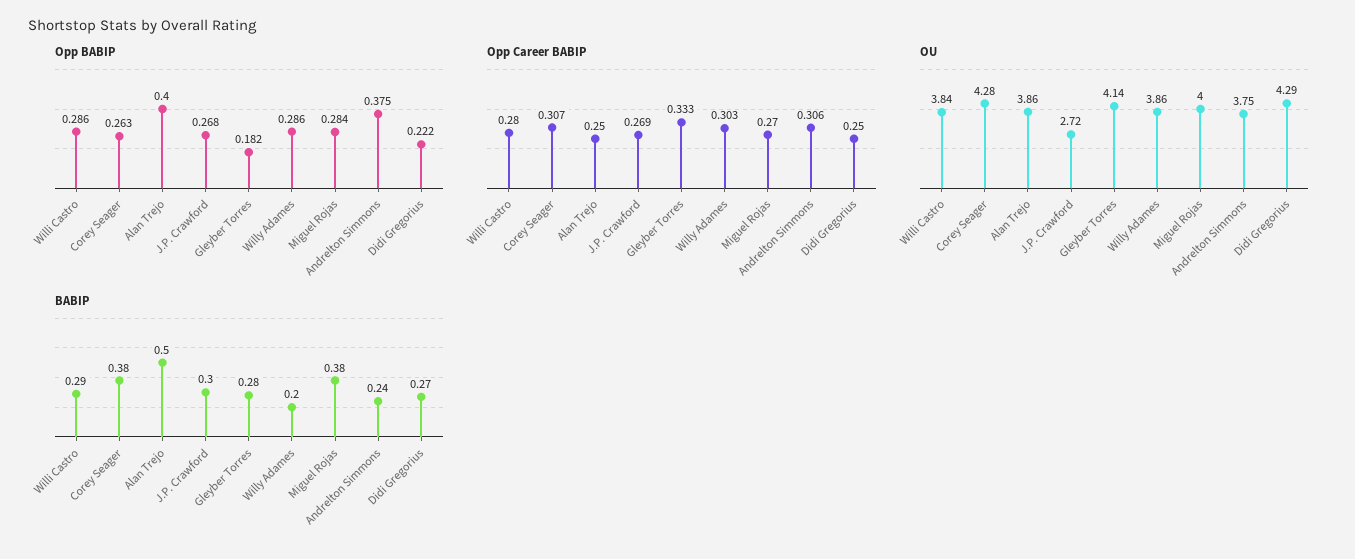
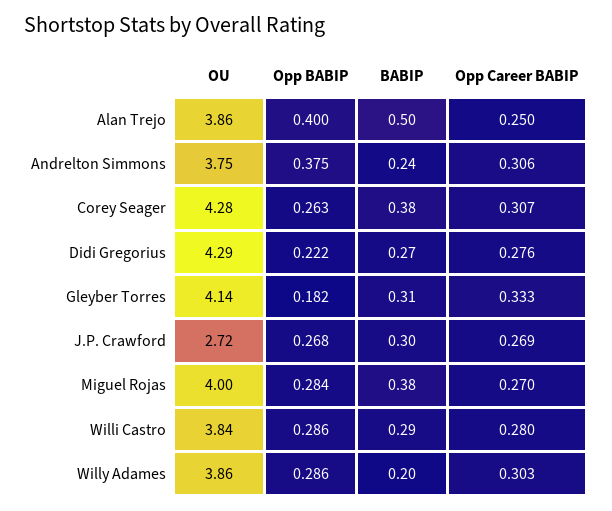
  {
    "Opp BABIP": {
      "Willi Castro": 0.286,
      "Corey Seager": 0.263,
      "Alan Trejo": 0.4,
      "J.P. Crawford": 0.268,
      "Gleyber Torres": 0.182,
      "Willy Adames": 0.286,
      "Miguel Rojas": 0.284,
      "Andrelton Simmons": 0.375,
      "Didi Gregorius": 0.222
    },
    "Opp Career BABIP": {
      "Willi Castro": 0.28,
      "Corey Seager": 0.307,
      "Alan Trejo": 0.25,
      "J.P. Crawford": 0.269,
      "Gleyber Torres": 0.333,
      "Willy Adames": 0.303,
      "Miguel Rojas": 0.27,
      "Andrelton Simmons": 0.306,
-     "Didi Gregorius": 0.25
+     "Didi Gregorius": 0.276
    },
    "OU": {
      "Willi Castro": 3.84,
      "Corey Seager": 4.28,
      "Alan Trejo": 3.86,
      "J.P. Crawford": 2.72,
      "Gleyber Torres": 4.14,
      "Willy Adames": 3.86,
      "Miguel Rojas": 4,
      "Andrelton Simmons": 3.75,
      "Didi Gregorius": 4.29
    },
    "BABIP": {
      "Willi Castro": 0.29,
      "Corey Seager": 0.38,
      "Alan Trejo": 0.5,
      "J.P. Crawford": 0.3,
-     "Gleyber Torres": 0.28,
+     "Gleyber Torres": 0.31,
      "Willy Adames": 0.2,
      "Miguel Rojas": 0.38,
      "Andrelton Simmons": 0.24,
      "Didi Gregorius": 0.27
    }
  }

